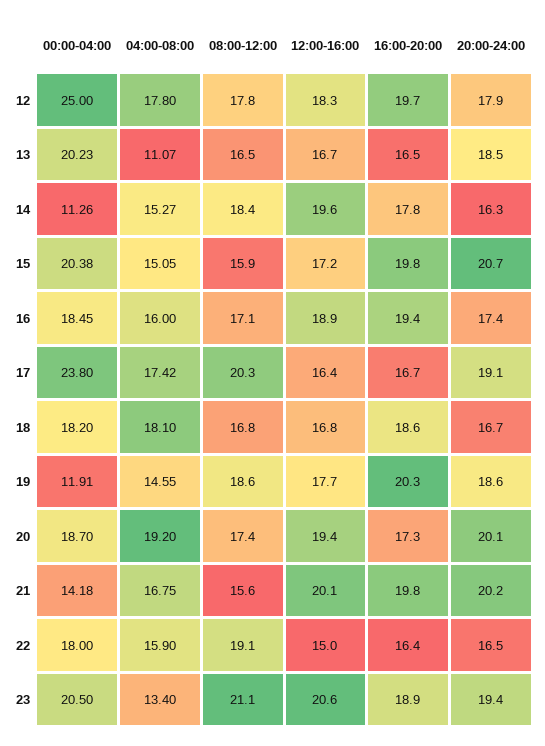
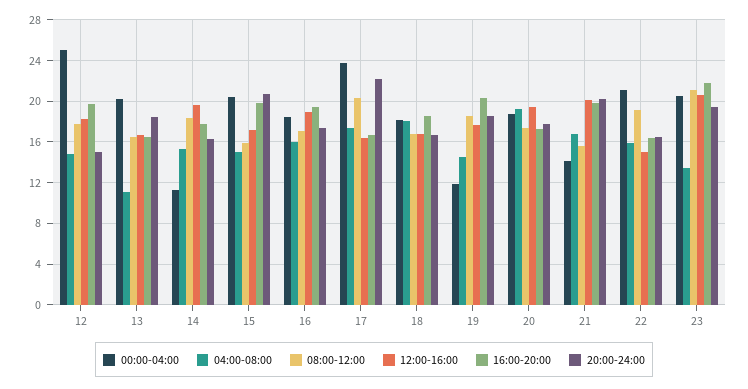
  {
    "00:00-04:00": {
      "12": 25,
      "13": 20.23,
      "14": 11.26,
      "15": 20.38,
      "16": 18.45,
      "17": 23.8,
      "18": 18.2,
      "19": 11.91,
      "20": 18.7,
      "21": 14.18,
-     "22": 18,
+     "22": 21,
      "23": 20.5
    },
    "04:00-08:00": {
-     "12": 17.8,
+     "12": 15,
      "13": 11.07,
      "14": 15.27,
      "15": 15.05,
      "16": 16,
      "17": 17.42,
      "18": 18.1,
      "19": 14.55,
      "20": 19.2,
      "21": 16.75,
      "22": 15.9,
      "23": 13.4
    },
    "08:00-12:00": {
      "12": 17.8,
      "13": 16.5,
      "14": 18.4,
      "15": 15.9,
      "16": 17.1,
      "17": 20.3,
      "18": 16.8,
      "19": 18.6,
      "20": 17.4,
      "21": 15.6,
      "22": 19.1,
      "23": 21.1
    },
    "12:00-16:00": {
      "12": 18.3,
      "13": 16.7,
      "14": 19.6,
      "15": 17.2,
      "16": 18.9,
      "17": 16.4,
      "18": 16.8,
      "19": 17.7,
      "20": 19.4,
      "21": 20.1,
      "22": 15,
      "23": 20.6
    },
    "16:00-20:00": {
      "12": 19.7,
      "13": 16.5,
      "14": 17.8,
      "15": 19.8,
      "16": 19.4,
      "17": 16.7,
      "18": 18.6,
      "19": 20.3,
      "20": 17.3,
      "21": 19.8,
      "22": 16.4,
-     "23": 18.9
+     "23": 22
    },
    "20:00-24:00": {
-     "12": 17.9,
+     "12": 15,
      "13": 18.5,
      "14": 16.3,
      "15": 20.7,
      "16": 17.4,
-     "17": 19.1,
+     "17": 22,
      "18": 16.7,
      "19": 18.6,
-     "20": 20.1,
+     "20": 18,
      "21": 20.2,
      "22": 16.5,
      "23": 19.4
    }
  }

